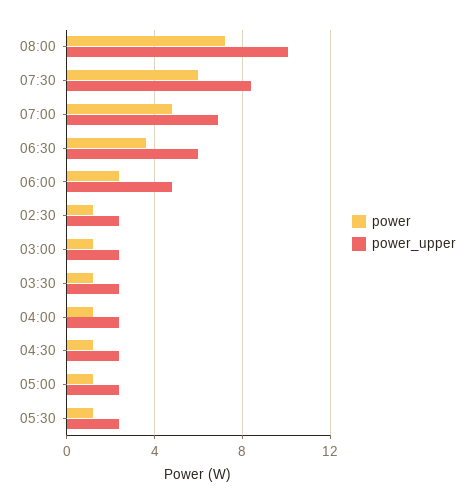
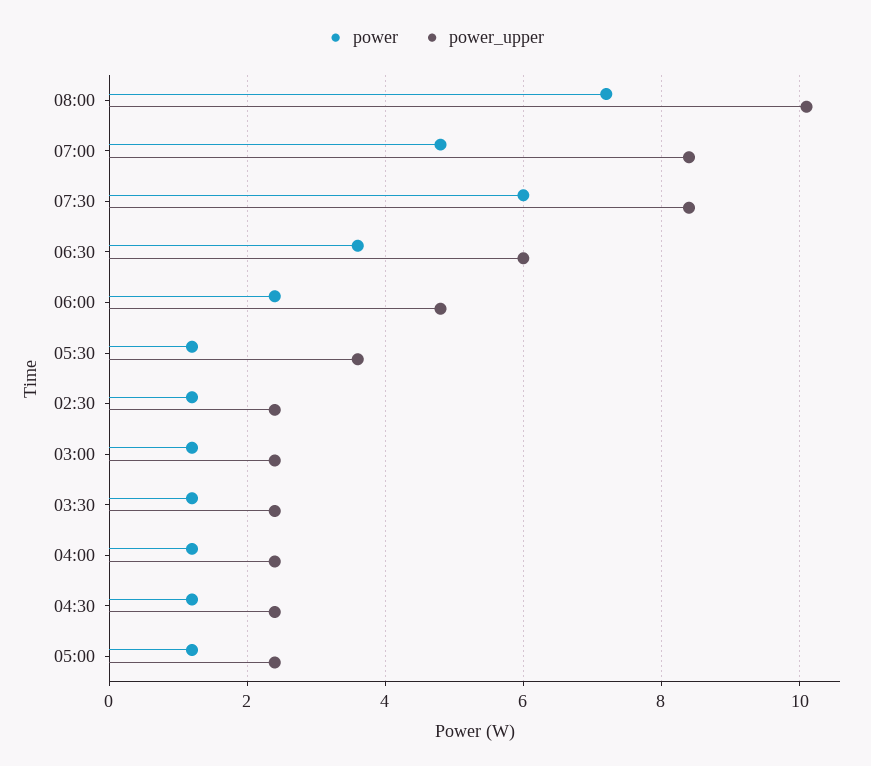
  {
    "power": {
      "08:00": 7,
      "07:30": 6,
      "07:00": 5,
      "06:30": 3.5,
      "06:00": 2.5,
      "02:30": 1,
      "03:00": 1,
      "03:30": 1,
      "04:00": 1,
      "04:30": 1,
      "05:00": 1,
      "05:30": 1
    },
    "power_upper": {
      "08:00": 10,
      "07:30": 8.5,
-     "07:00": 7,
+     "07:00": 8.5,
      "06:30": 6,
      "06:00": 5,
      "02:30": 2.5,
      "03:00": 2.5,
      "03:30": 2.5,
      "04:00": 2.5,
      "04:30": 2.5,
      "05:00": 2.5,
-     "05:30": 2.5
+     "05:30": 3.5
    }
  }

